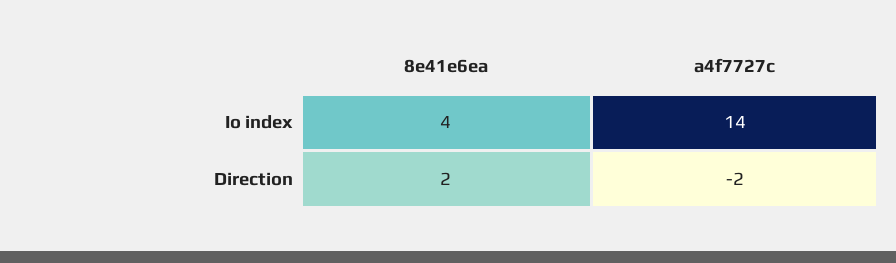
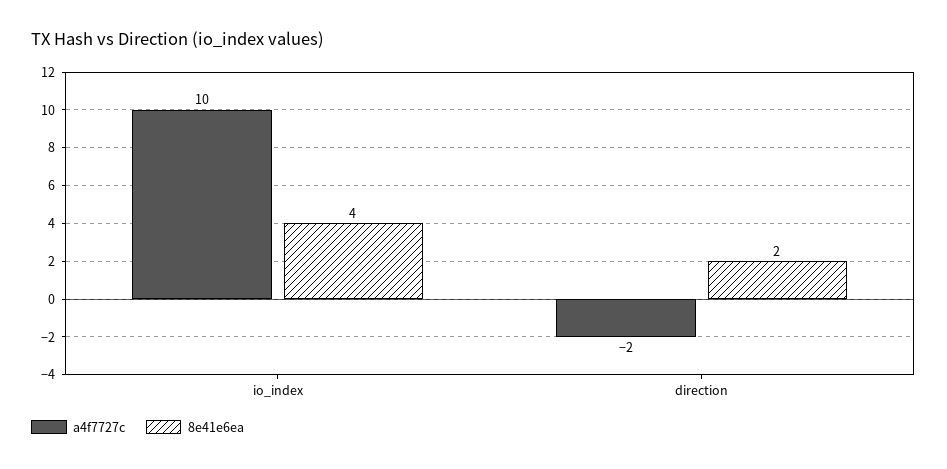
  {
    "8e41e6ea": {
      "Io index": 4,
      "Direction": 2
    },
    "a4f7727c": {
-     "Io index": 14,
+     "Io index": 10,
      "Direction": -2
    }
  }

